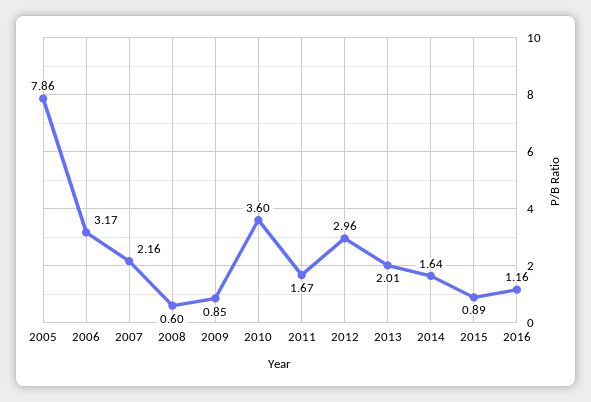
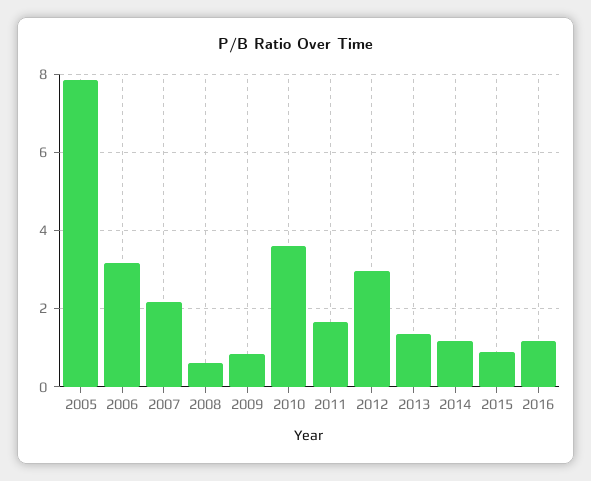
  {
    "2005": 7.86,
    "2006": 3.17,
    "2007": 2.16,
    "2008": 0.6,
    "2009": 0.85,
    "2010": 3.6,
    "2011": 1.67,
    "2012": 2.96,
-   "2013": 2.01,
+   "2013": 1.4,
-   "2014": 1.64,
+   "2014": 1.2,
    "2015": 0.89,
    "2016": 1.16
  }

